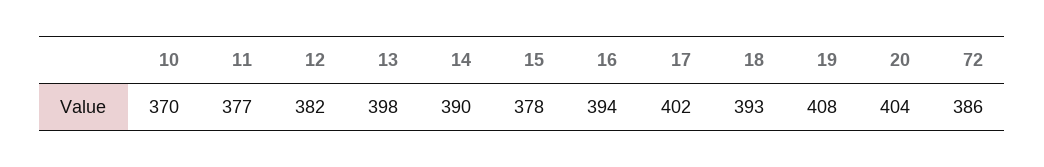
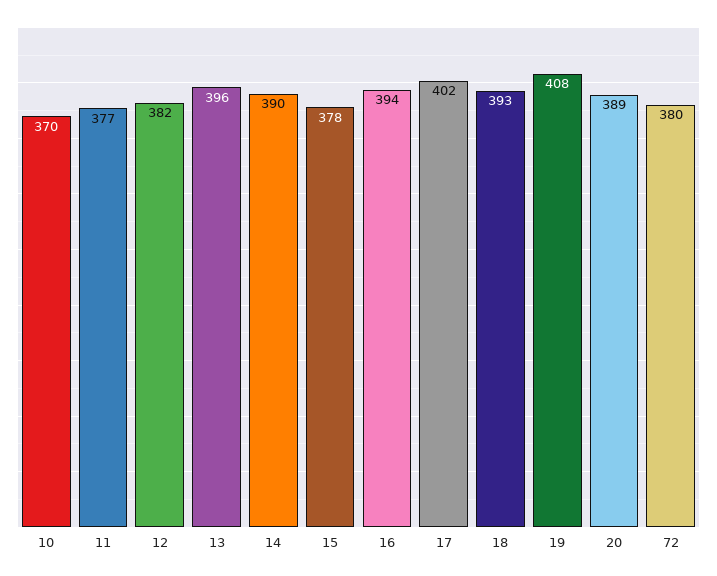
  {
    "10": 370,
    "11": 377,
    "12": 382,
-   "13": 398,
+   "13": 396,
    "14": 390,
    "15": 378,
    "16": 394,
    "17": 402,
    "18": 393,
    "19": 408,
-   "20": 404,
+   "20": 389,
-   "72": 386
+   "72": 380
  }

